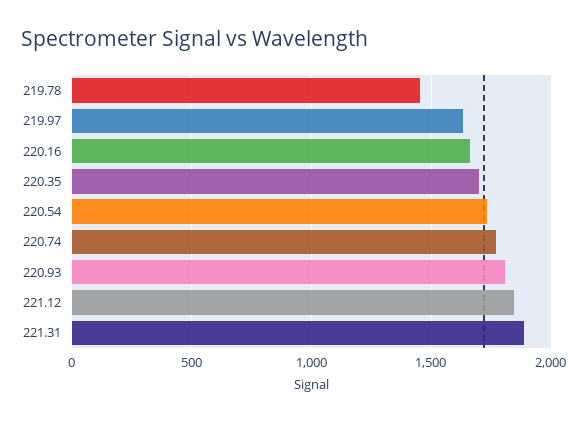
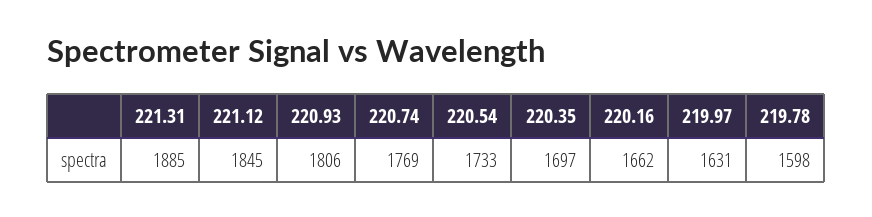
  {
-   "219.78": 1450,
+   "219.78": 1598,
    "219.97": 1631,
    "220.16": 1662,
    "220.35": 1697,
    "220.54": 1733,
    "220.74": 1769,
    "220.93": 1806,
    "221.12": 1845,
    "221.31": 1885
  }

